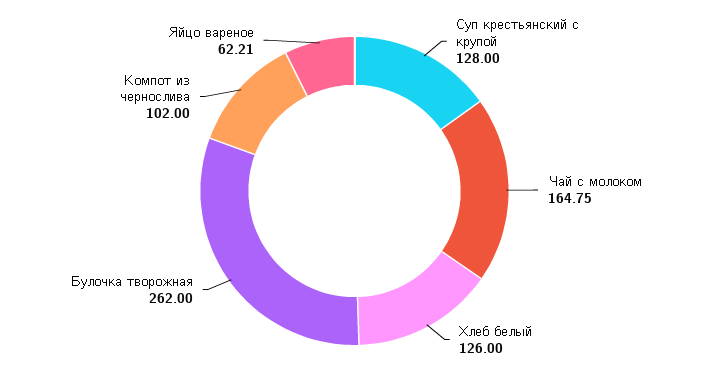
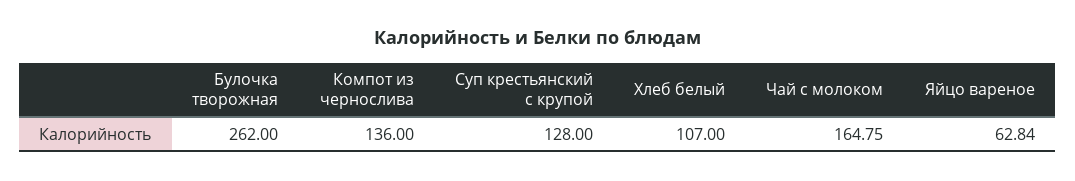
  {
    "Суп крестьянский с крупой": 128,
    "Чай с молоком": 164.75,
-   "Хлеб белый": 126,
+   "Хлеб белый": 107,
    "Булочка творожная": 262,
-   "Компот из чернослива": 102,
+   "Компот из чернослива": 136,
-   "Яйцо вареное": 62.21
+   "Яйцо вареное": 62.84
  }

